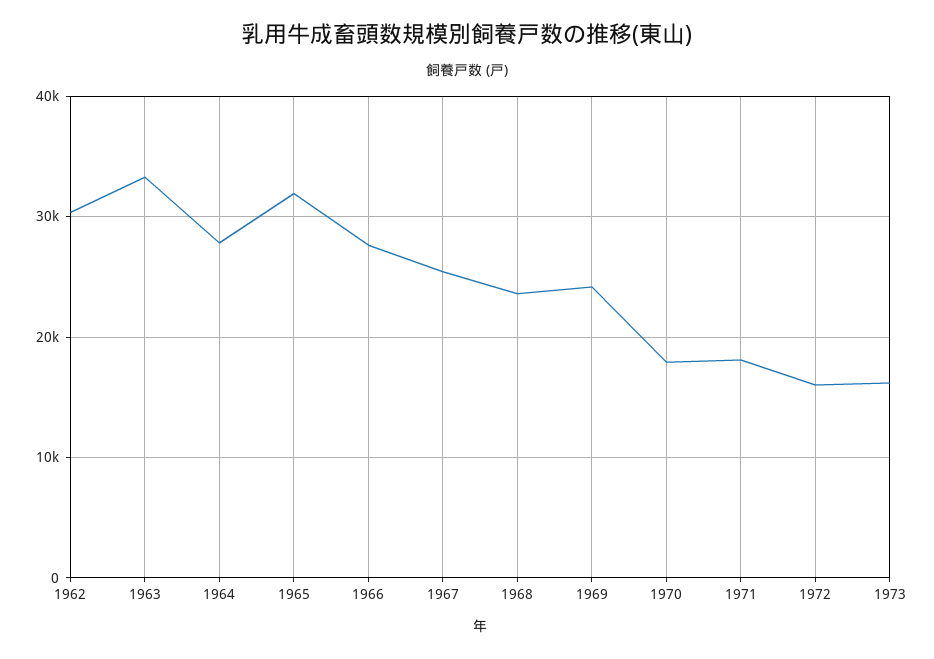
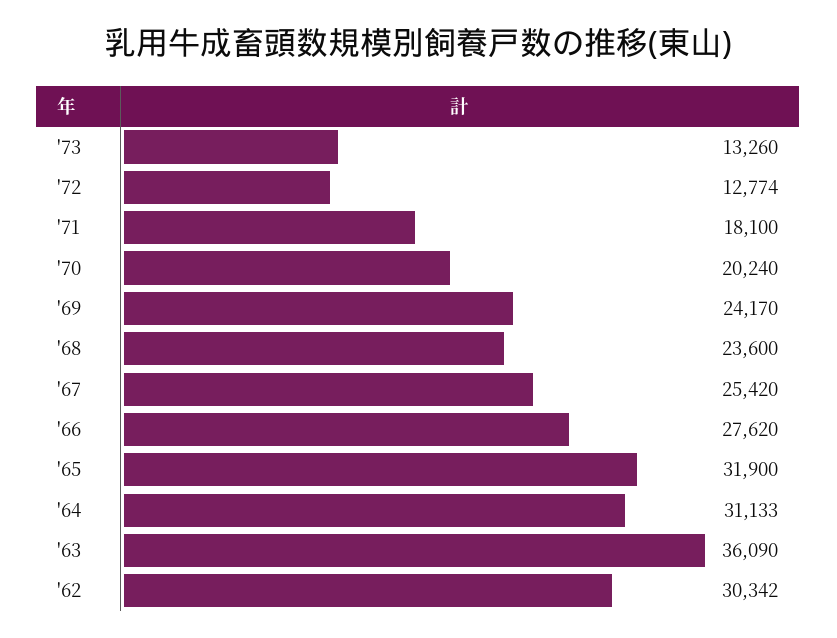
  {
    "1962": 30342,
-   "1963": 33000,
+   "1963": 36090,
-   "1964": 28000,
+   "1964": 31133,
    "1965": 31900,
    "1966": 27620,
    "1967": 25420,
    "1968": 23600,
    "1969": 24170,
-   "1970": 18000,
+   "1970": 20240,
    "1971": 18100,
-   "1972": 16000,
+   "1972": 12774,
-   "1973": 16000
+   "1973": 13260
  }

